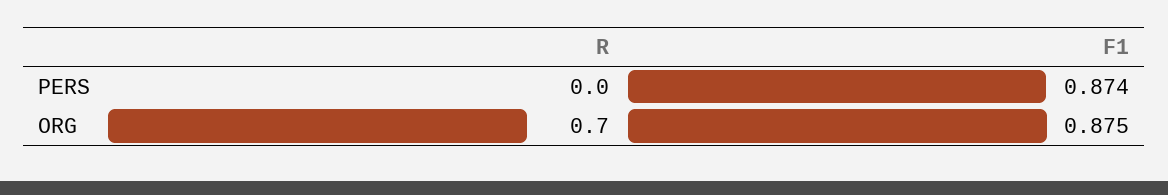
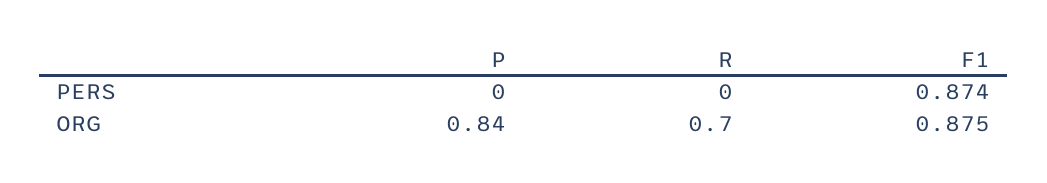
  {
    "R": {
      "PERS": 0,
      "ORG": 0.7
    },
    "F1": {
      "PERS": 0.874,
      "ORG": 0.875
-   }
+   },
+   "P": {
+     "PERS": 0,
+     "ORG": 0.84
+   }
  }

